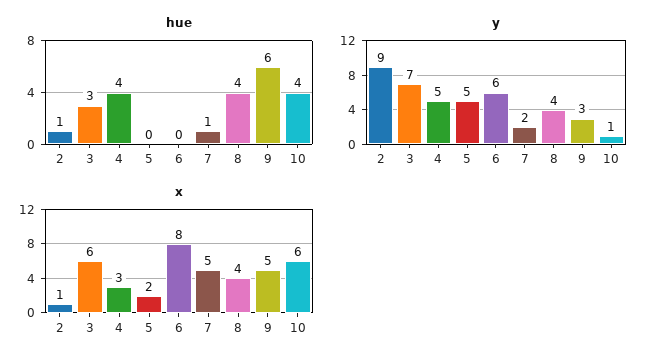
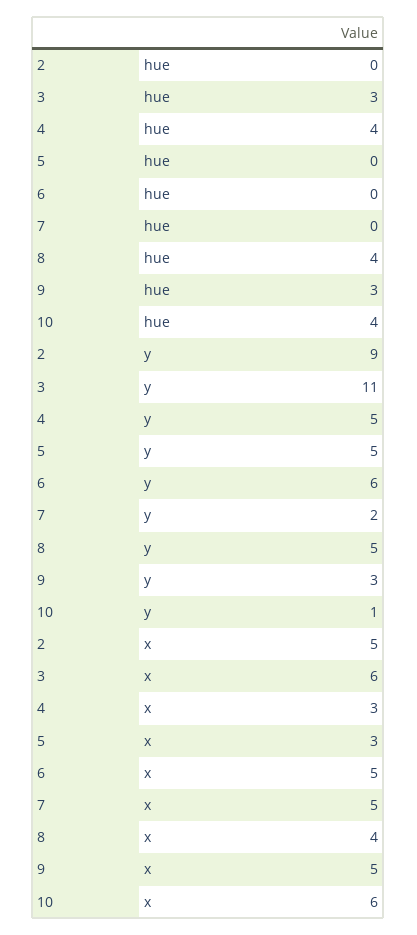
  {
    "hue": {
-     "2": 1,
+     "2": 0,
      "3": 3,
      "4": 4,
      "5": 0,
      "6": 0,
-     "7": 1,
+     "7": 0,
      "8": 4,
-     "9": 6,
+     "9": 3,
      "10": 4
    },
    "y": {
      "2": 9,
-     "3": 7,
+     "3": 11,
      "4": 5,
      "5": 5,
      "6": 6,
      "7": 2,
-     "8": 4,
+     "8": 5,
      "9": 3,
      "10": 1
    },
    "x": {
-     "2": 1,
+     "2": 5,
      "3": 6,
      "4": 3,
-     "5": 2,
+     "5": 3,
-     "6": 8,
+     "6": 5,
      "7": 5,
      "8": 4,
      "9": 5,
      "10": 6
    }
  }

